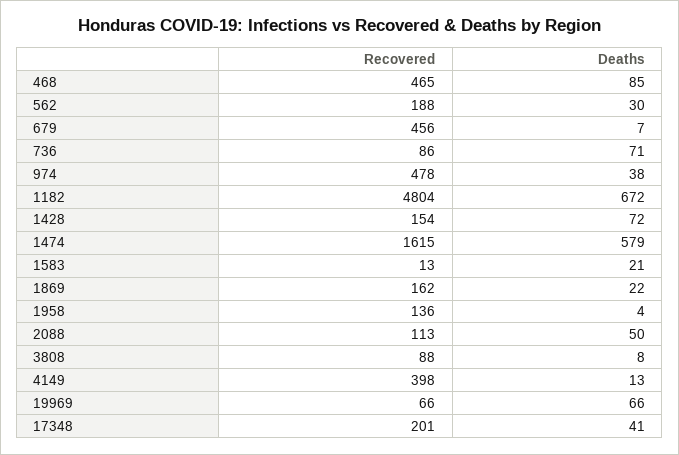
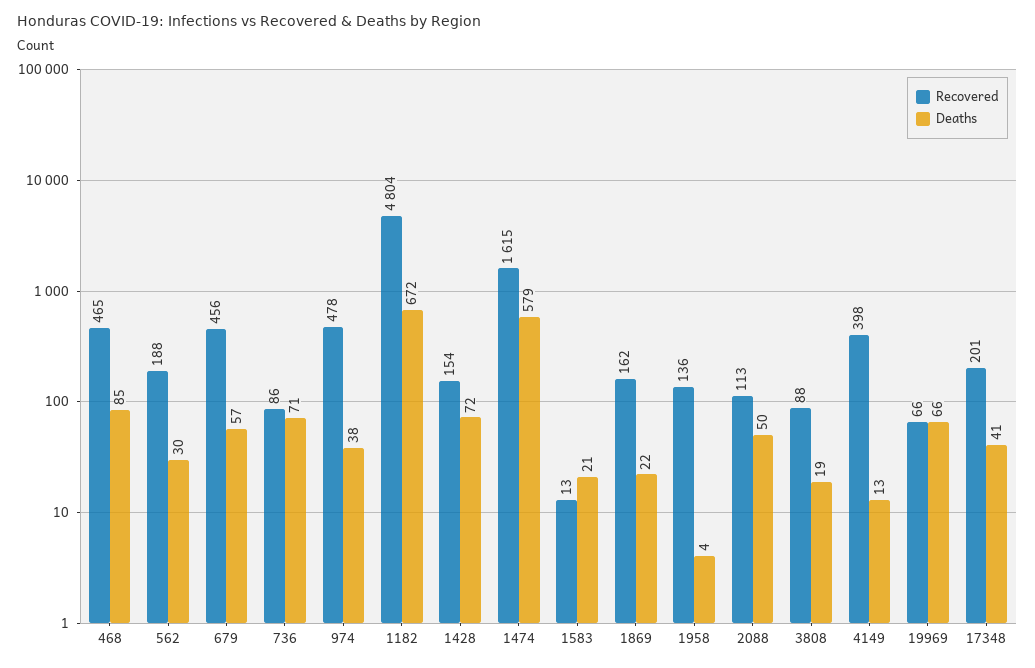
  {
    "Recovered": {
      "468": 465,
      "562": 188,
      "679": 456,
      "736": 86,
      "974": 478,
      "1182": 4804,
      "1428": 154,
      "1474": 1615,
      "1583": 13,
      "1869": 162,
      "1958": 136,
      "2088": 113,
      "3808": 88,
      "4149": 398,
      "19969": 66,
      "17348": 201
    },
    "Deaths": {
      "468": 85,
      "562": 30,
-     "679": 7,
+     "679": 57,
      "736": 71,
      "974": 38,
      "1182": 672,
      "1428": 72,
      "1474": 579,
      "1583": 21,
      "1869": 22,
      "1958": 4,
      "2088": 50,
-     "3808": 8,
+     "3808": 19,
      "4149": 13,
      "19969": 66,
      "17348": 41
    }
  }

